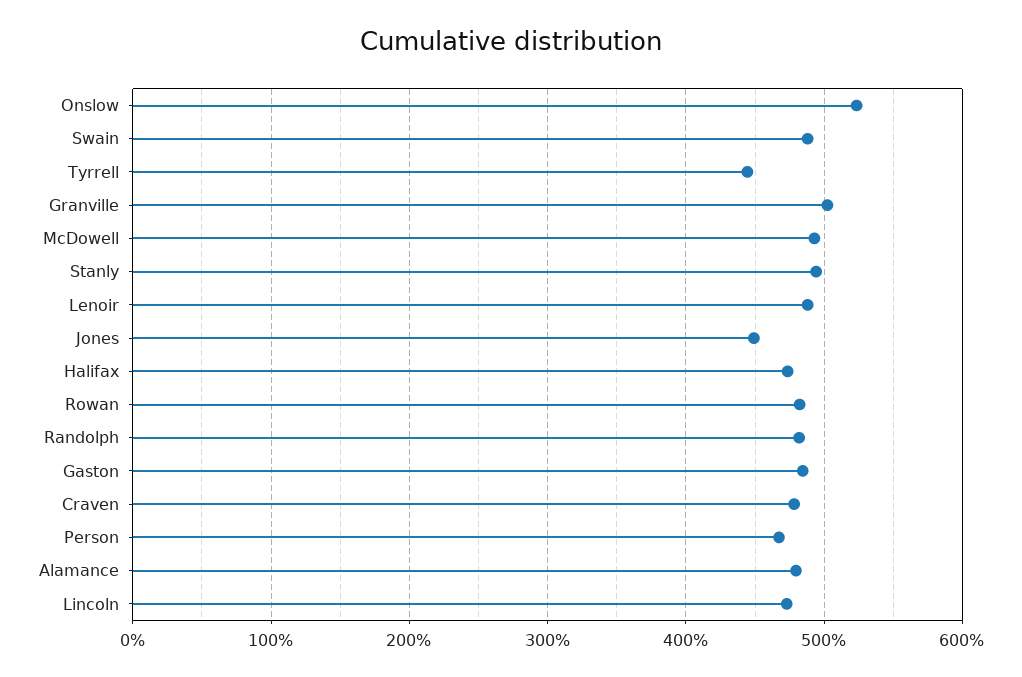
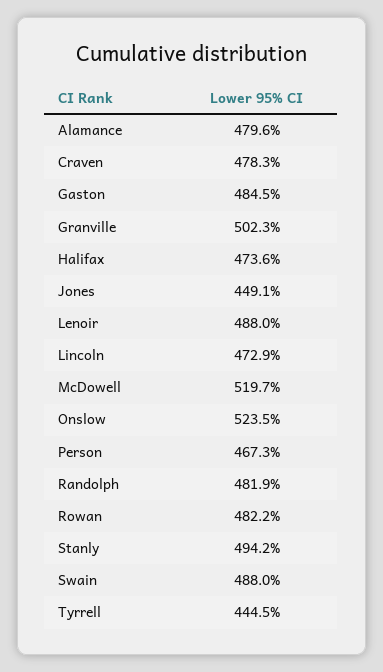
  {
    "Onslow": 523.5,
    "Swain": 488,
    "Tyrrell": 444.5,
    "Granville": 502.3,
-   "McDowell": 490,
+   "McDowell": 519.7,
    "Stanly": 494.2,
    "Lenoir": 488,
    "Jones": 449.1,
    "Halifax": 473.6,
    "Rowan": 482.2,
    "Randolph": 481.9,
    "Gaston": 484.5,
    "Craven": 478.3,
    "Person": 467.3,
    "Alamance": 479.6,
    "Lincoln": 472.9
  }

